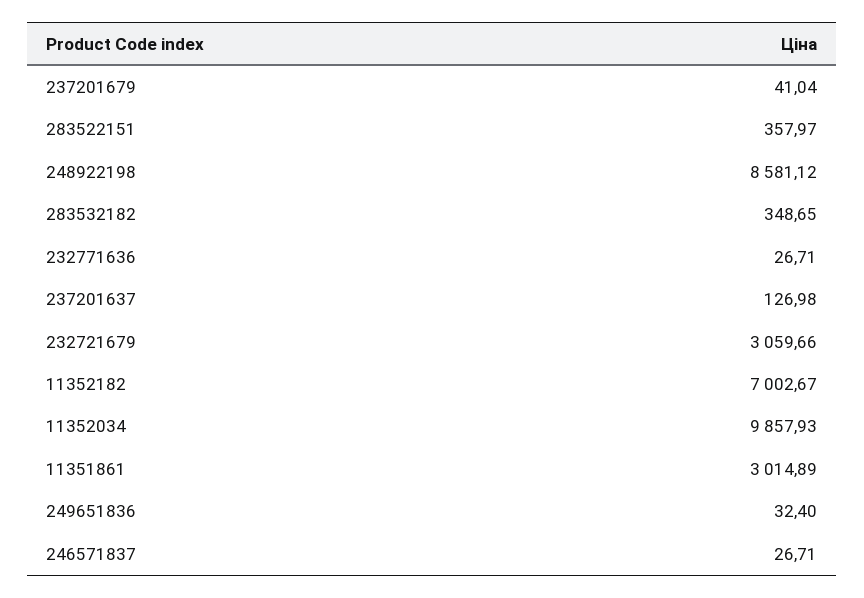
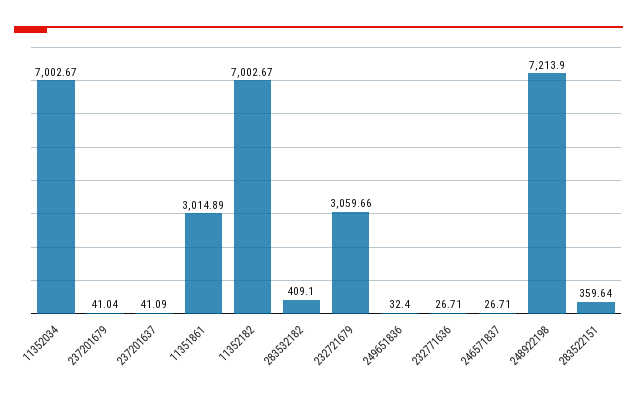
  {
    "237201679": 41.04,
-   "283522151": 357.97,
+   "283522151": 359.64,
-   "248922198": 8581.12,
+   "248922198": 7213.9,
-   "283532182": 348.65,
+   "283532182": 409.1,
    "232771636": 26.71,
-   "237201637": 126.98,
+   "237201637": 41.09,
    "232721679": 3059.66,
    "11352182": 7002.67,
-   "11352034": 9857.93,
+   "11352034": 7002.67,
    "11351861": 3014.89,
    "249651836": 32.4,
    "246571837": 26.71
  }

